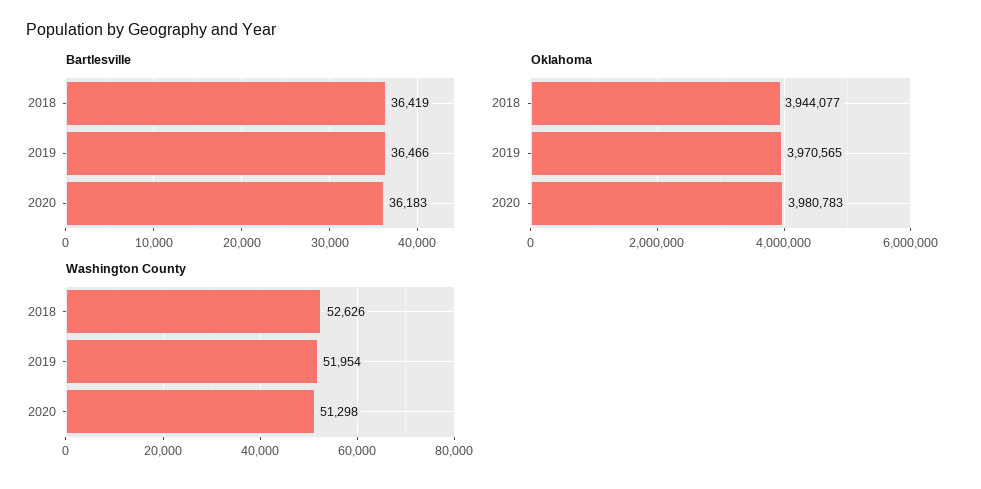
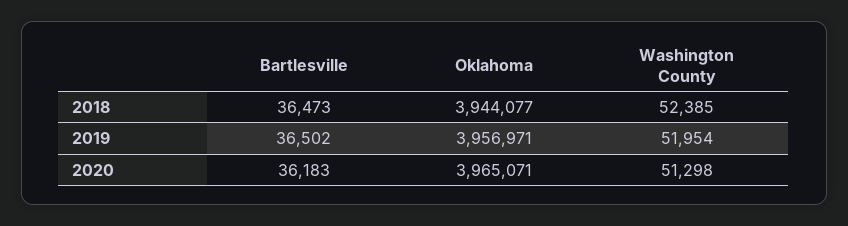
  {
    "Bartlesville": {
-     "2018": 36419,
+     "2018": 36473,
-     "2019": 36466,
+     "2019": 36502,
      "2020": 36183
    },
    "Oklahoma": {
      "2018": 3944077,
-     "2019": 3970565,
+     "2019": 3956971,
-     "2020": 3980783
+     "2020": 3965071
    },
    "Washington County": {
-     "2018": 52626,
+     "2018": 52385,
      "2019": 51954,
      "2020": 51298
    }
  }

